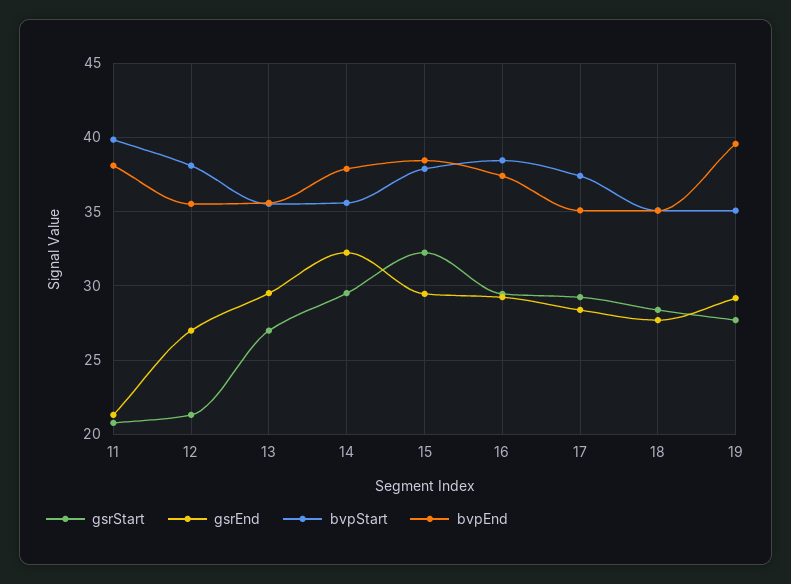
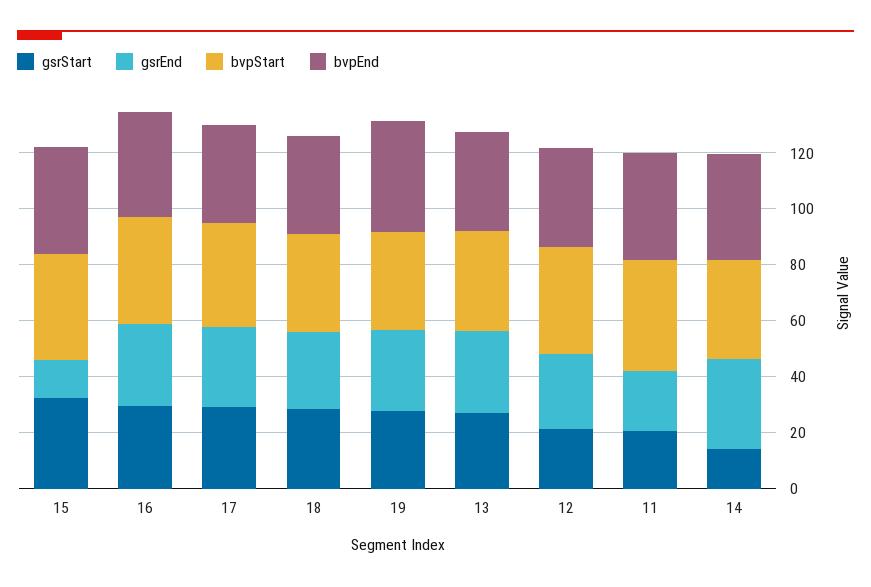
  {
    "gsrStart": {
      "11": 21,
      "12": 21.5,
      "13": 27,
-     "14": 29.5,
+     "14": 15,
      "15": 32,
      "16": 29.5,
      "17": 29,
      "18": 28.5,
      "19": 27.5
    },
    "gsrEnd": {
      "11": 21.5,
      "12": 27,
      "13": 29.5,
      "14": 32,
-     "15": 29.5,
+     "15": 15,
      "16": 29,
      "17": 28.5,
      "18": 27.5,
      "19": 29
    },
    "bvpStart": {
      "11": 40,
      "12": 38,
      "13": 35.5,
      "14": 35.5,
      "15": 38,
      "16": 38.5,
      "17": 37.5,
      "18": 35,
      "19": 35
    },
    "bvpEnd": {
      "11": 38,
      "12": 35.5,
      "13": 35.5,
      "14": 38,
      "15": 38.5,
      "16": 37.5,
      "17": 35,
      "18": 35,
      "19": 39.5
    }
  }

